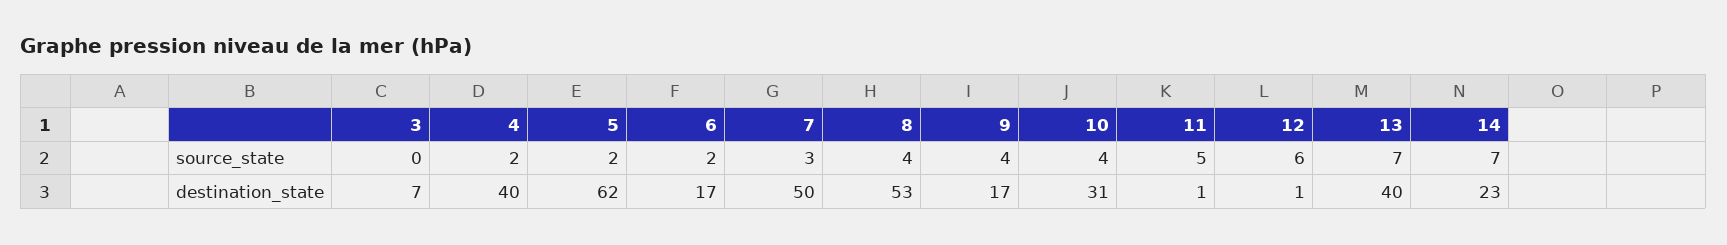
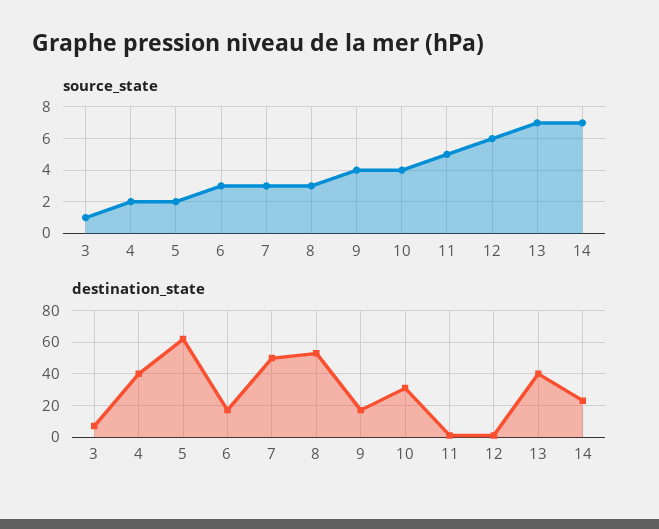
  {
    "source_state": {
-     "3": 0,
+     "3": 1,
      "4": 2,
      "5": 2,
-     "6": 2,
+     "6": 3,
      "7": 3,
-     "8": 4,
+     "8": 3,
      "9": 4,
      "10": 4,
      "11": 5,
      "12": 6,
      "13": 7,
      "14": 7
    },
    "destination_state": {
      "3": 7,
      "4": 40,
      "5": 62,
      "6": 17,
      "7": 50,
      "8": 53,
      "9": 17,
      "10": 31,
      "11": 1,
      "12": 1,
      "13": 40,
      "14": 23
    }
  }

